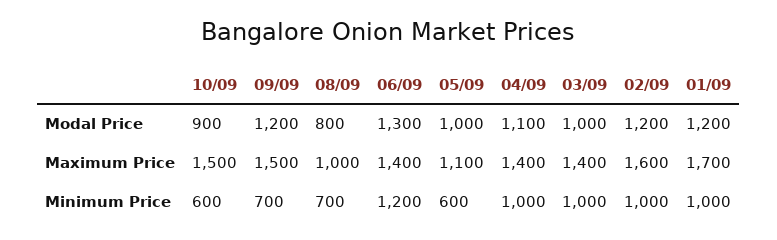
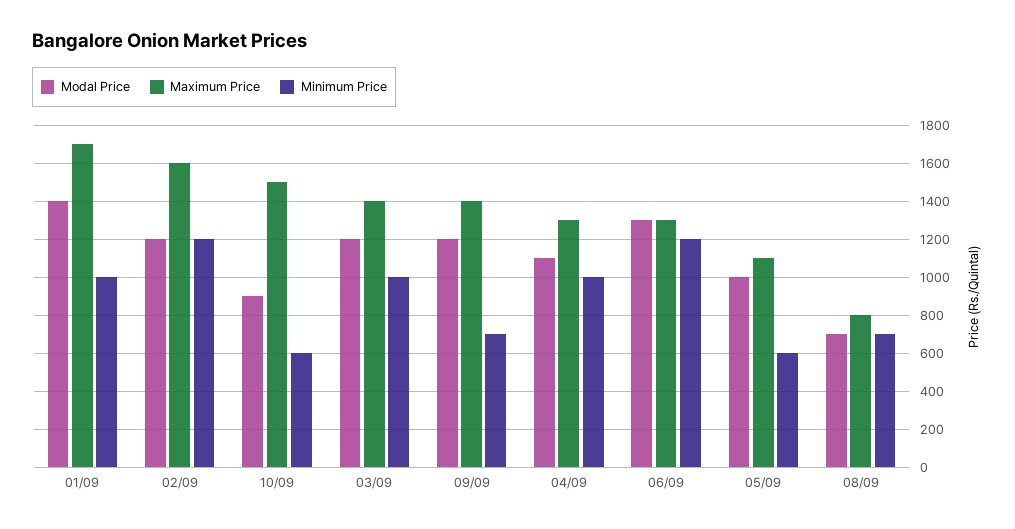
  {
    "Modal Price": {
      "10/09": 900,
      "09/09": 1200,
-     "08/09": 800,
+     "08/09": 700,
      "06/09": 1300,
      "05/09": 1000,
      "04/09": 1100,
-     "03/09": 1000,
+     "03/09": 1200,
      "02/09": 1200,
-     "01/09": 1200
+     "01/09": 1400
    },
    "Maximum Price": {
      "10/09": 1500,
-     "09/09": 1500,
+     "09/09": 1400,
-     "08/09": 1000,
+     "08/09": 800,
-     "06/09": 1400,
+     "06/09": 1300,
      "05/09": 1100,
-     "04/09": 1400,
+     "04/09": 1300,
      "03/09": 1400,
      "02/09": 1600,
      "01/09": 1700
    },
    "Minimum Price": {
      "10/09": 600,
      "09/09": 700,
      "08/09": 700,
      "06/09": 1200,
      "05/09": 600,
      "04/09": 1000,
      "03/09": 1000,
-     "02/09": 1000,
+     "02/09": 1200,
      "01/09": 1000
    }
  }

